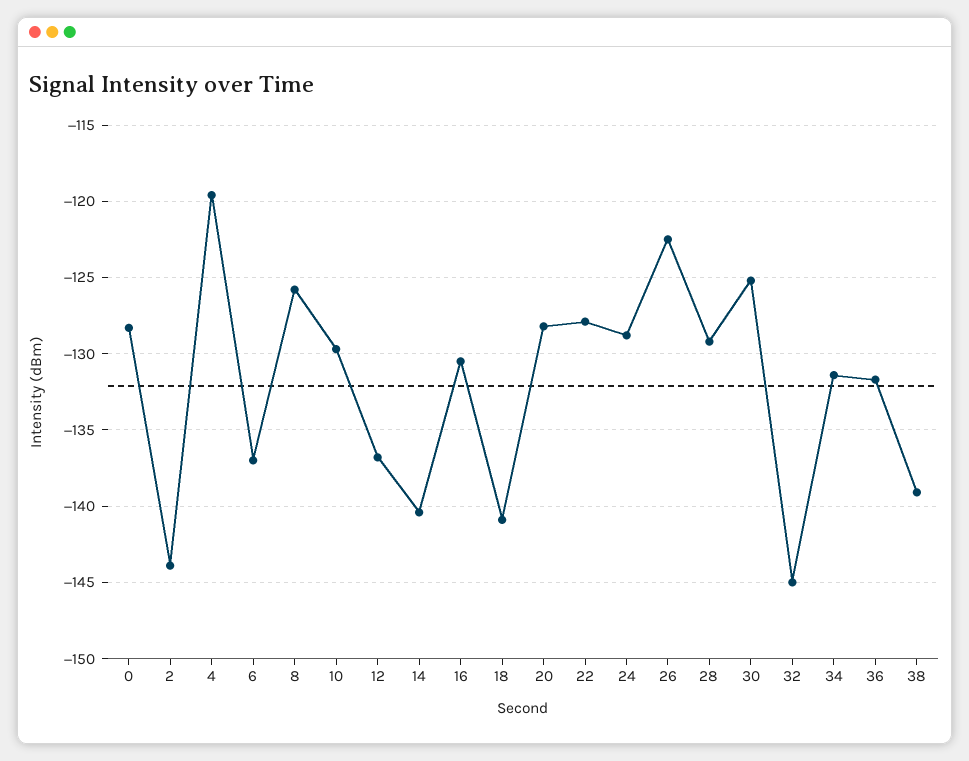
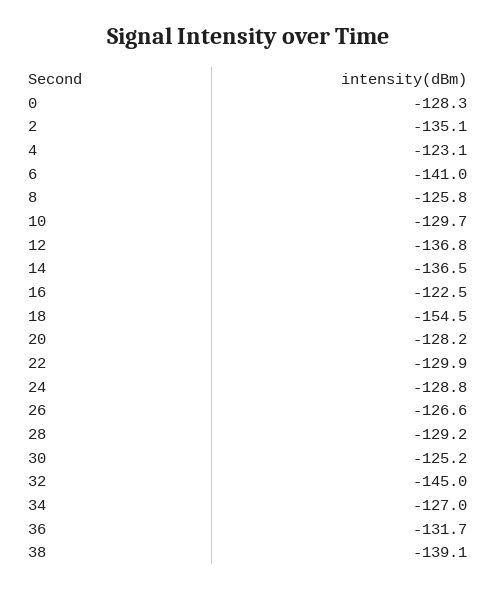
  {
    "0": -128.3,
-   "2": -144,
+   "2": -135.1,
-   "4": -119.5,
+   "4": -123.1,
-   "6": -137,
+   "6": -141,
    "8": -125.8,
    "10": -129.7,
    "12": -136.8,
-   "14": -140.5,
+   "14": -136.5,
-   "16": -130.5,
+   "16": -122.5,
-   "18": -141,
+   "18": -154.5,
    "20": -128.2,
-   "22": -128,
+   "22": -129.9,
    "24": -128.8,
-   "26": -122.5,
+   "26": -126.6,
    "28": -129.2,
    "30": -125.2,
    "32": -145,
-   "34": -131.5,
+   "34": -127,
    "36": -131.7,
    "38": -139.1
  }

